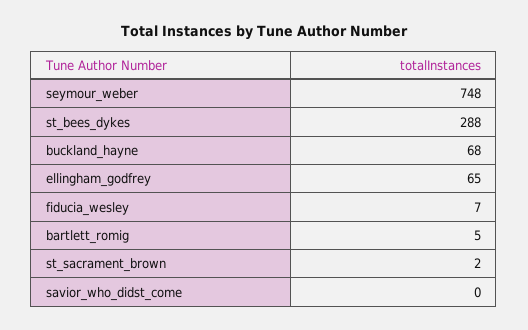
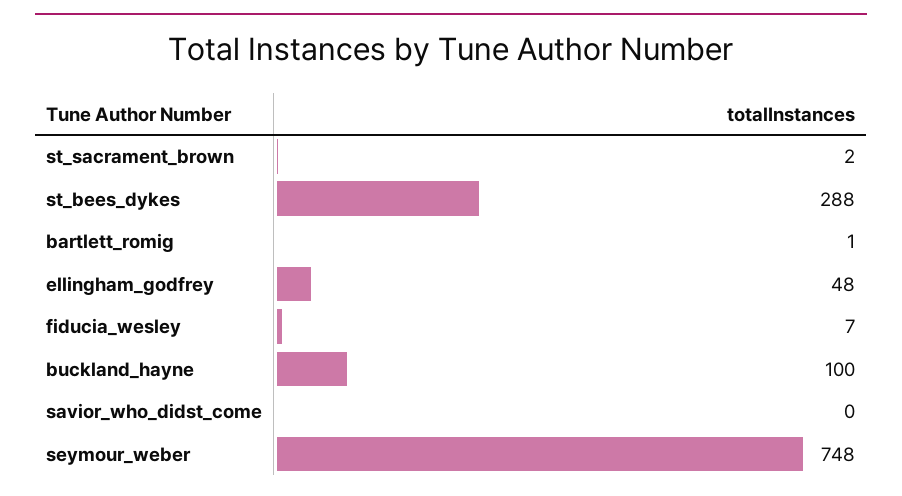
  {
    "seymour_weber": 748,
    "st_bees_dykes": 288,
-   "buckland_hayne": 68,
+   "buckland_hayne": 100,
-   "ellingham_godfrey": 65,
+   "ellingham_godfrey": 48,
    "fiducia_wesley": 7,
-   "bartlett_romig": 5,
+   "bartlett_romig": 1,
    "st_sacrament_brown": 2,
    "savior_who_didst_come": 0
  }

